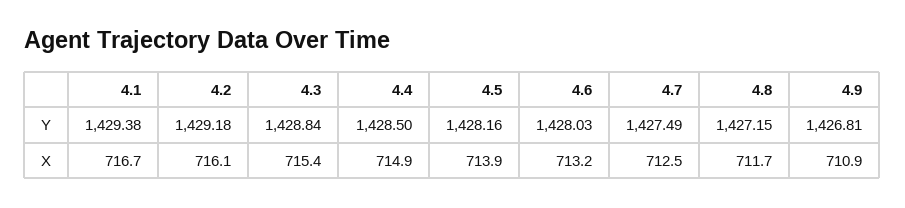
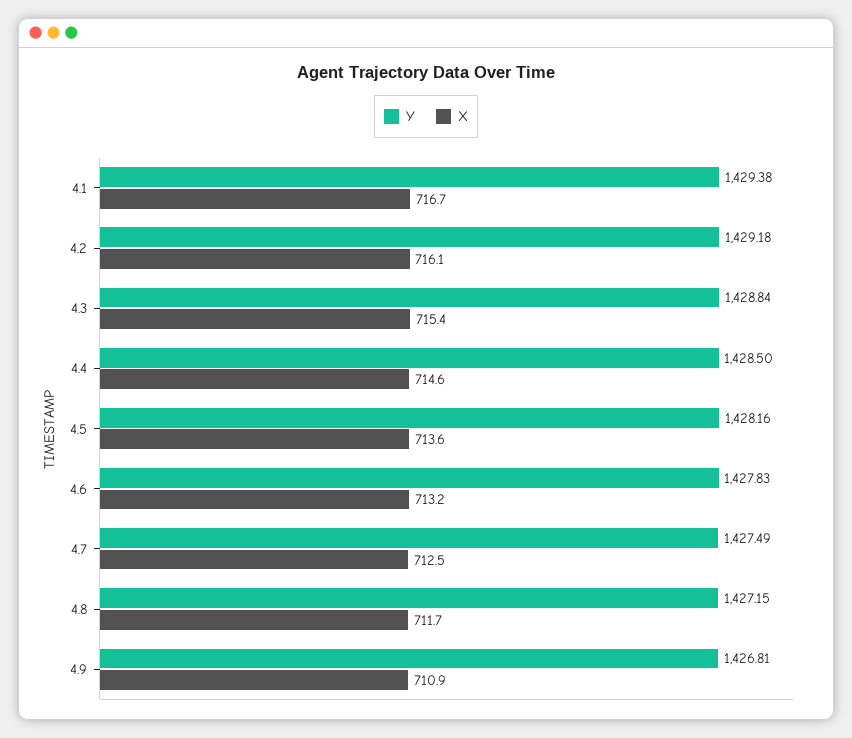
  {
    "Y": {
      "4.1": 1429.38,
      "4.2": 1429.18,
      "4.3": 1428.84,
      "4.4": 1428.5,
      "4.5": 1428.16,
-     "4.6": 1428.03,
+     "4.6": 1427.83,
      "4.7": 1427.49,
      "4.8": 1427.15,
      "4.9": 1426.81
    },
    "X": {
      "4.1": 716.7,
      "4.2": 716.1,
      "4.3": 715.4,
-     "4.4": 714.9,
+     "4.4": 714.6,
-     "4.5": 713.9,
+     "4.5": 713.6,
      "4.6": 713.2,
      "4.7": 712.5,
      "4.8": 711.7,
      "4.9": 710.9
    }
  }

